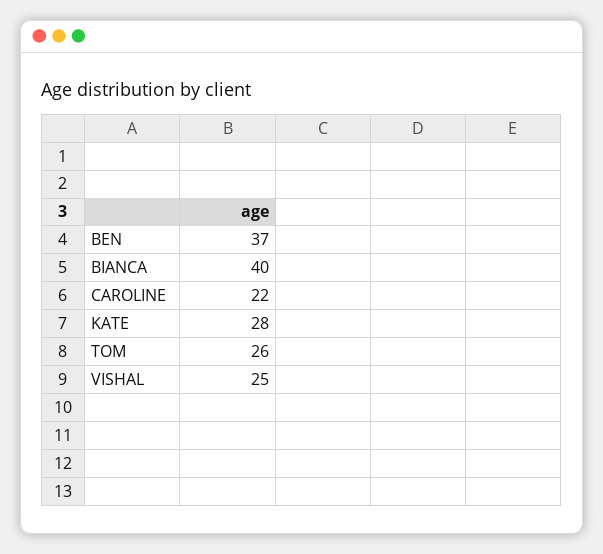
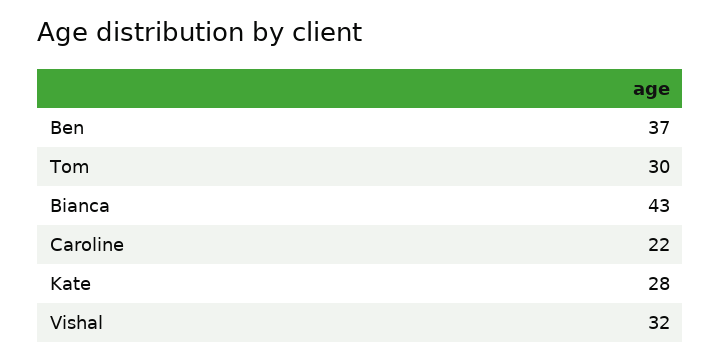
  {
    "BEN": 37,
-   "BIANCA": 40,
+   "BIANCA": 43,
    "CAROLINE": 22,
    "KATE": 28,
-   "TOM": 26,
+   "TOM": 30,
-   "VISHAL": 25
+   "VISHAL": 32
  }

